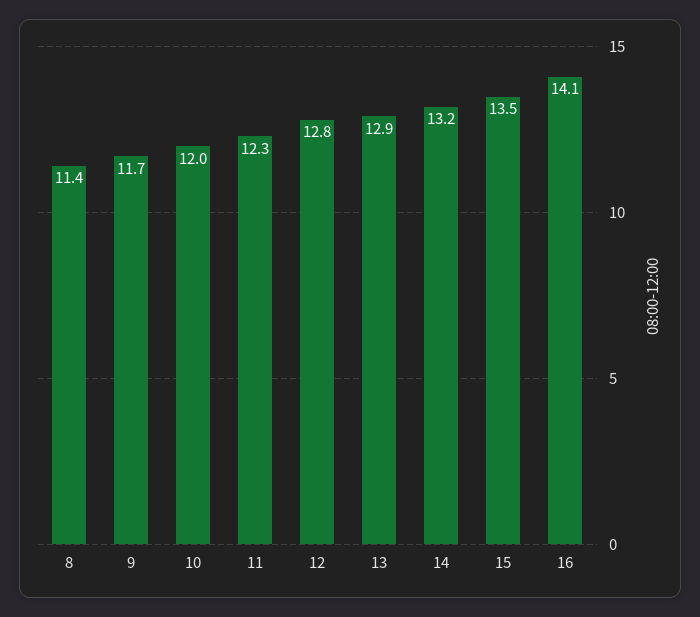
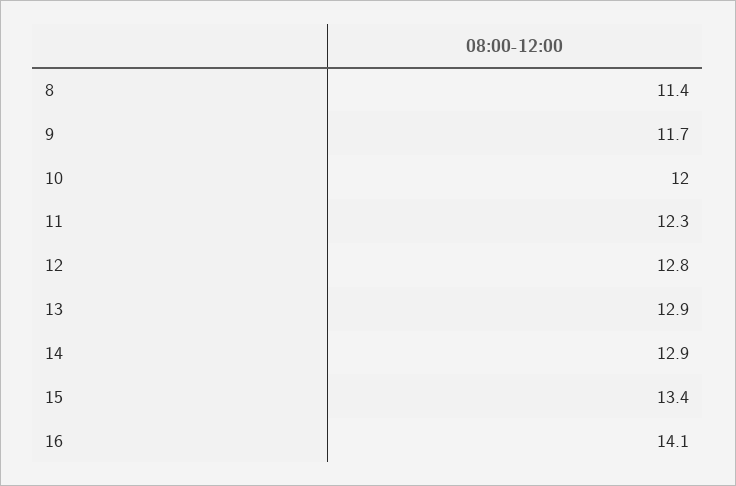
  {
    "8": 11.4,
    "9": 11.7,
    "10": 12,
    "11": 12.3,
    "12": 12.8,
    "13": 12.9,
-   "14": 13.2,
+   "14": 12.9,
-   "15": 13.5,
+   "15": 13.4,
    "16": 14.1
  }

